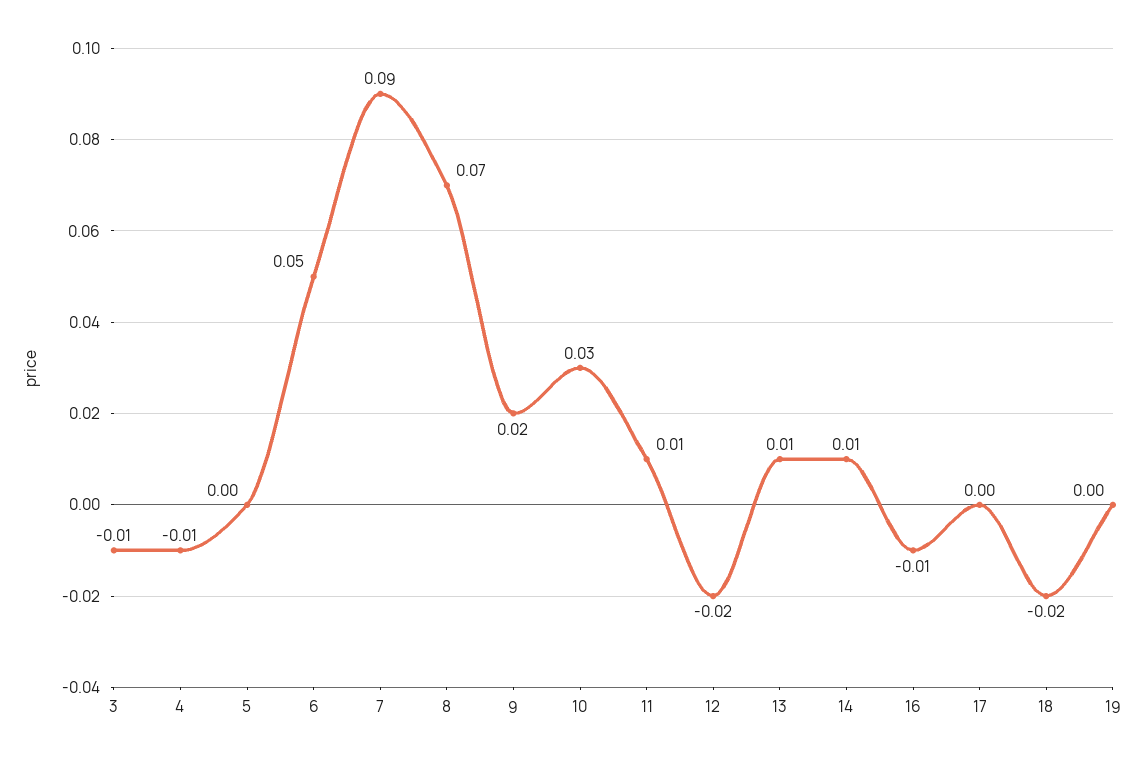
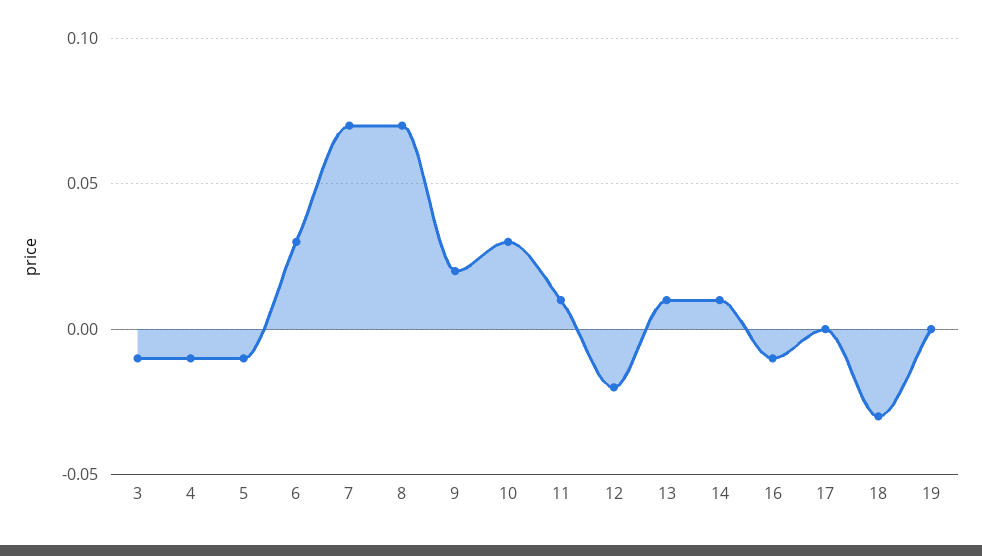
  {
    "3": -0.01,
    "4": -0.01,
-   "5": 0,
+   "5": -0.01,
-   "6": 0.05,
+   "6": 0.03,
-   "7": 0.09,
+   "7": 0.07,
    "8": 0.07,
    "9": 0.02,
    "10": 0.03,
    "11": 0.01,
    "12": -0.02,
    "13": 0.01,
    "14": 0.01,
    "16": -0.01,
    "17": 0,
-   "18": -0.02,
+   "18": -0.03,
    "19": 0
  }

